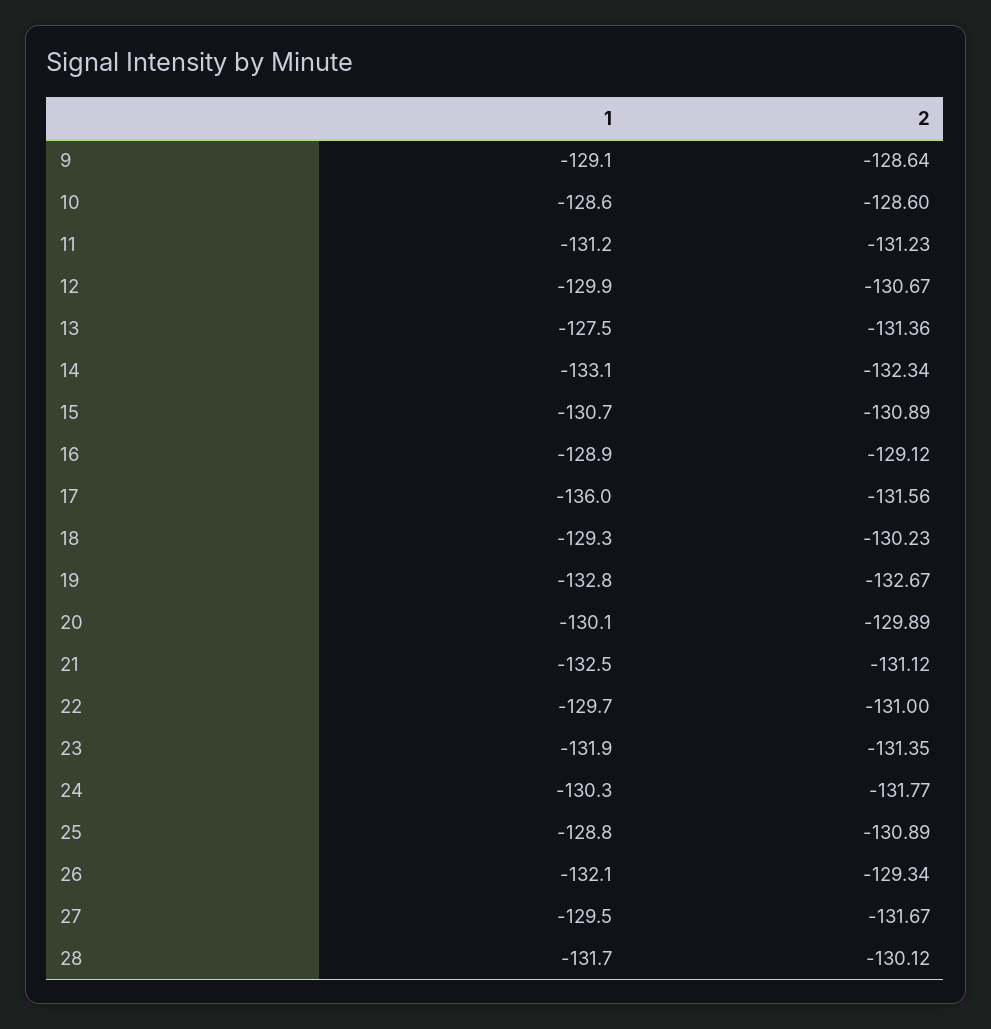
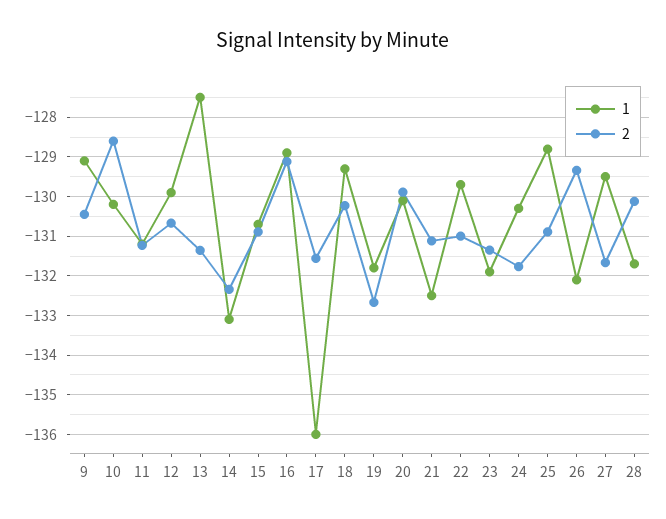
  {
    "1": {
      "9": -129.1,
-     "10": -128.6,
+     "10": -130.2,
      "11": -131.2,
      "12": -129.9,
      "13": -127.5,
      "14": -133.1,
      "15": -130.7,
      "16": -128.9,
      "17": -136,
      "18": -129.3,
-     "19": -132.8,
+     "19": -131.8,
      "20": -130.1,
      "21": -132.5,
      "22": -129.7,
      "23": -131.9,
      "24": -130.3,
      "25": -128.8,
      "26": -132.1,
      "27": -129.5,
      "28": -131.7
    },
    "2": {
-     "9": -128.64,
+     "9": -130.4,
      "10": -128.6,
      "11": -131.23,
      "12": -130.67,
      "13": -131.36,
      "14": -132.34,
      "15": -130.89,
      "16": -129.12,
      "17": -131.56,
      "18": -130.23,
      "19": -132.67,
      "20": -129.89,
      "21": -131.12,
      "22": -131,
      "23": -131.35,
      "24": -131.77,
      "25": -130.89,
      "26": -129.34,
      "27": -131.67,
      "28": -130.12
    }
  }

